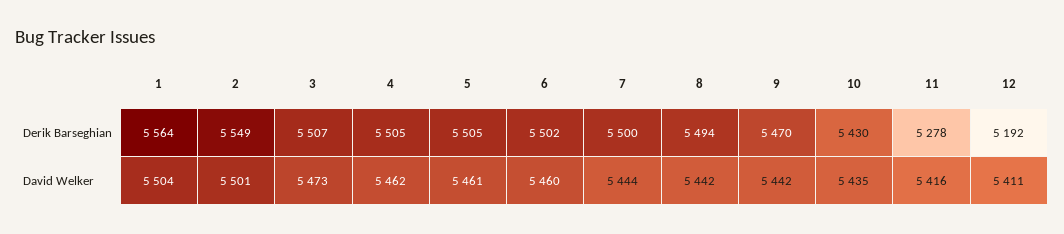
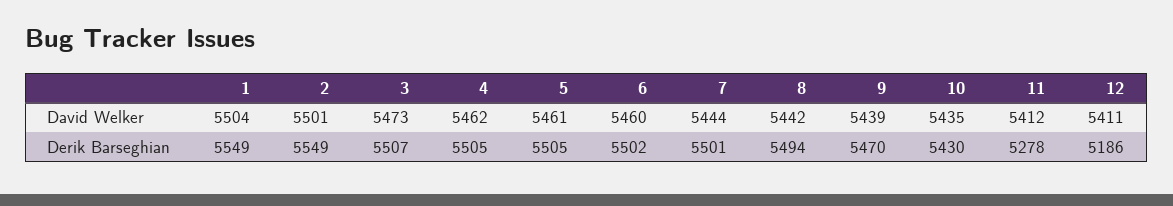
  {
    "1": {
-     "Derik Barseghian": 5564,
+     "Derik Barseghian": 5549,
      "David Welker": 5504
    },
    "2": {
      "Derik Barseghian": 5549,
      "David Welker": 5501
    },
    "3": {
      "Derik Barseghian": 5507,
      "David Welker": 5473
    },
    "4": {
      "Derik Barseghian": 5505,
      "David Welker": 5462
    },
    "5": {
      "Derik Barseghian": 5505,
      "David Welker": 5461
    },
    "6": {
      "Derik Barseghian": 5502,
      "David Welker": 5460
    },
    "7": {
-     "Derik Barseghian": 5500,
+     "Derik Barseghian": 5501,
      "David Welker": 5444
    },
    "8": {
      "Derik Barseghian": 5494,
      "David Welker": 5442
    },
    "9": {
      "Derik Barseghian": 5470,
-     "David Welker": 5442
+     "David Welker": 5439
    },
    "10": {
      "Derik Barseghian": 5430,
      "David Welker": 5435
    },
    "11": {
      "Derik Barseghian": 5278,
-     "David Welker": 5416
+     "David Welker": 5412
    },
    "12": {
-     "Derik Barseghian": 5192,
+     "Derik Barseghian": 5186,
      "David Welker": 5411
    }
  }

